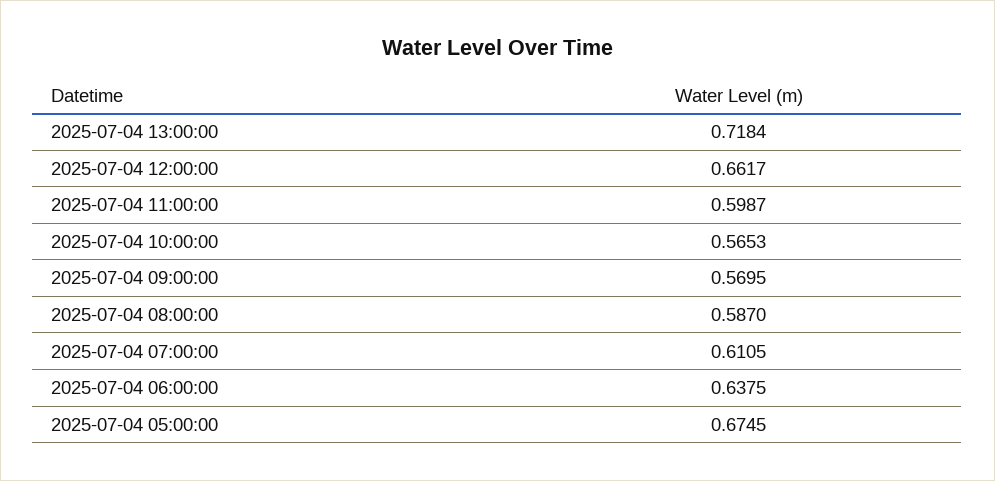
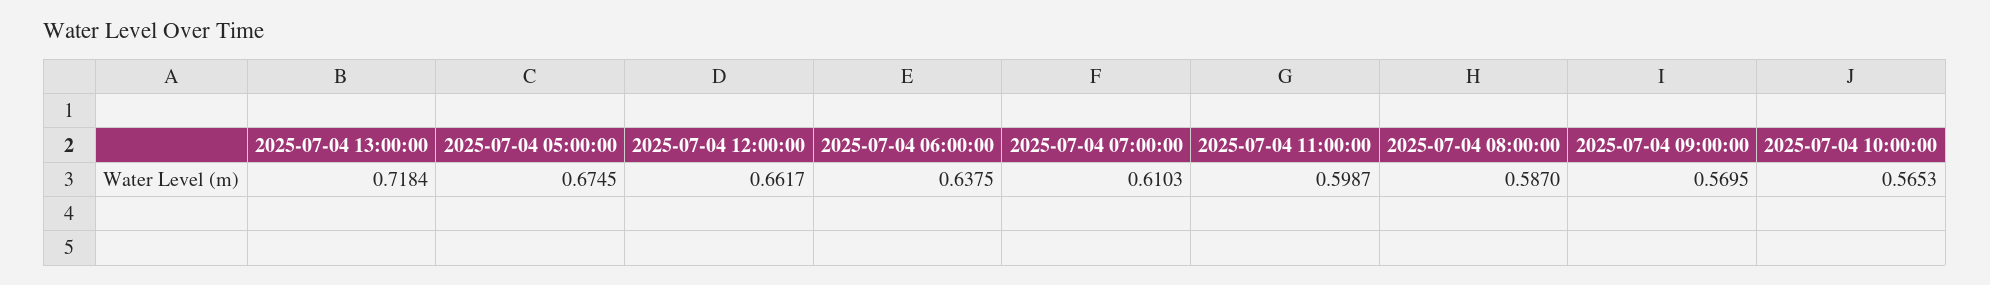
  {
    "2025-07-04 13:00:00": 0.7184,
    "2025-07-04 12:00:00": 0.6617,
    "2025-07-04 11:00:00": 0.5987,
    "2025-07-04 10:00:00": 0.5653,
    "2025-07-04 09:00:00": 0.5695,
    "2025-07-04 08:00:00": 0.587,
-   "2025-07-04 07:00:00": 0.6105,
+   "2025-07-04 07:00:00": 0.6103,
    "2025-07-04 06:00:00": 0.6375,
    "2025-07-04 05:00:00": 0.6745
  }

